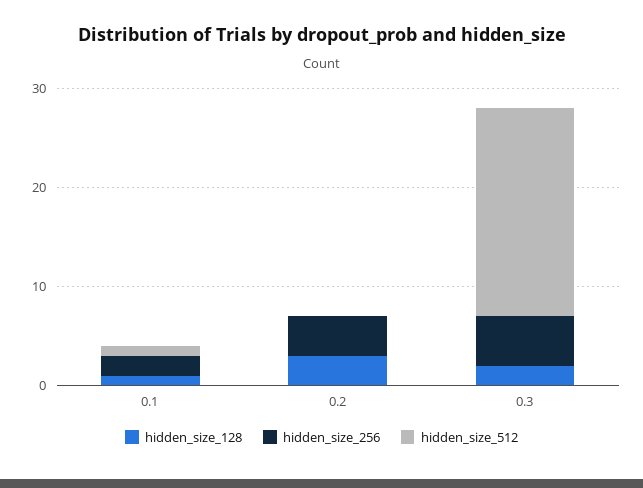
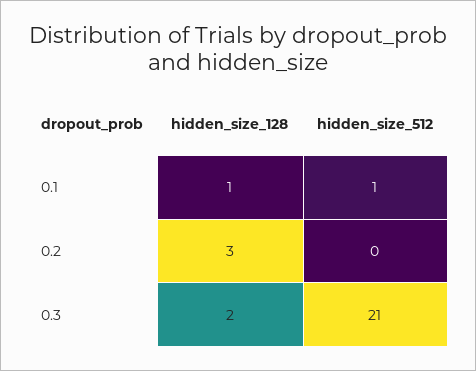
  {
    "hidden_size_128": {
      "0.1": 1,
      "0.2": 3,
      "0.3": 2
    },
-   "hidden_size_256": {
-     "0.1": 2,
-     "0.2": 4,
-     "0.3": 5
-   },
    "hidden_size_512": {
      "0.1": 1,
      "0.2": 0,
      "0.3": 21
    }
  }

